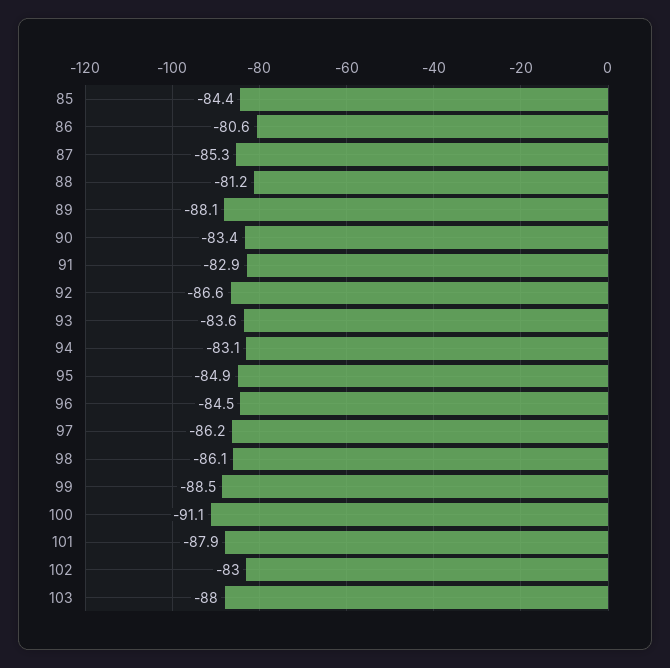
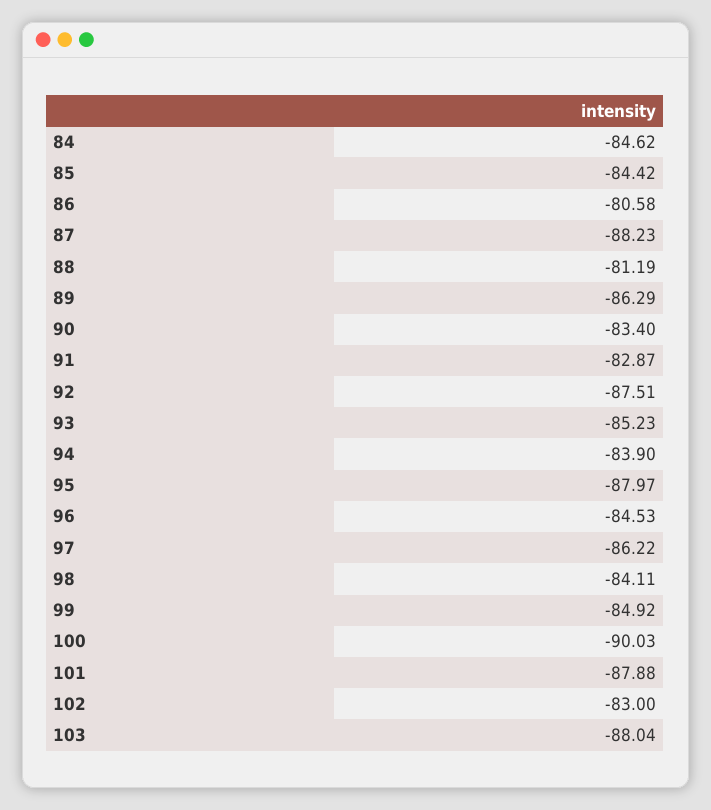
  {
    "85": -84.42,
    "86": -80.58,
-   "87": -85.3,
+   "87": -88.23,
    "88": -81.19,
-   "89": -88.1,
+   "89": -86.29,
    "90": -83.4,
    "91": -82.87,
-   "92": -86.6,
+   "92": -87.51,
-   "93": -83.6,
+   "93": -85.23,
-   "94": -83.1,
+   "94": -83.9,
-   "95": -84.9,
+   "95": -87.97,
    "96": -84.53,
    "97": -86.22,
-   "98": -86.1,
+   "98": -84.11,
-   "99": -88.5,
+   "99": -84.92,
-   "100": -91.1,
+   "100": -90.03,
    "101": -87.88,
    "102": -83,
-   "103": -88.04
+   "103": -88.04,
+   "84": -84.62
  }

